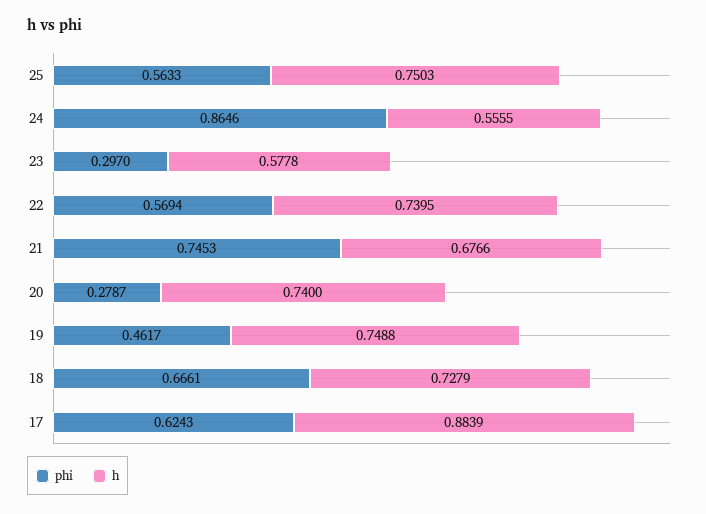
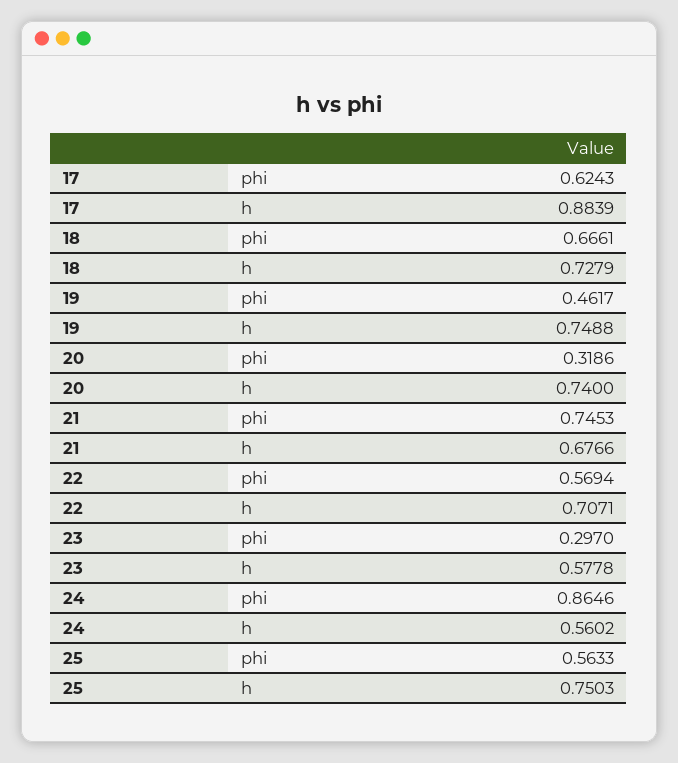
  {
    "phi": {
      "25": 0.5633,
      "24": 0.8646,
      "23": 0.297,
      "22": 0.5694,
      "21": 0.7453,
-     "20": 0.2787,
+     "20": 0.3186,
      "19": 0.4617,
      "18": 0.6661,
      "17": 0.6243
    },
    "h": {
      "25": 0.7503,
-     "24": 0.5555,
+     "24": 0.5602,
      "23": 0.5778,
-     "22": 0.7395,
+     "22": 0.7071,
      "21": 0.6766,
      "20": 0.74,
      "19": 0.7488,
      "18": 0.7279,
      "17": 0.8839
    }
  }

